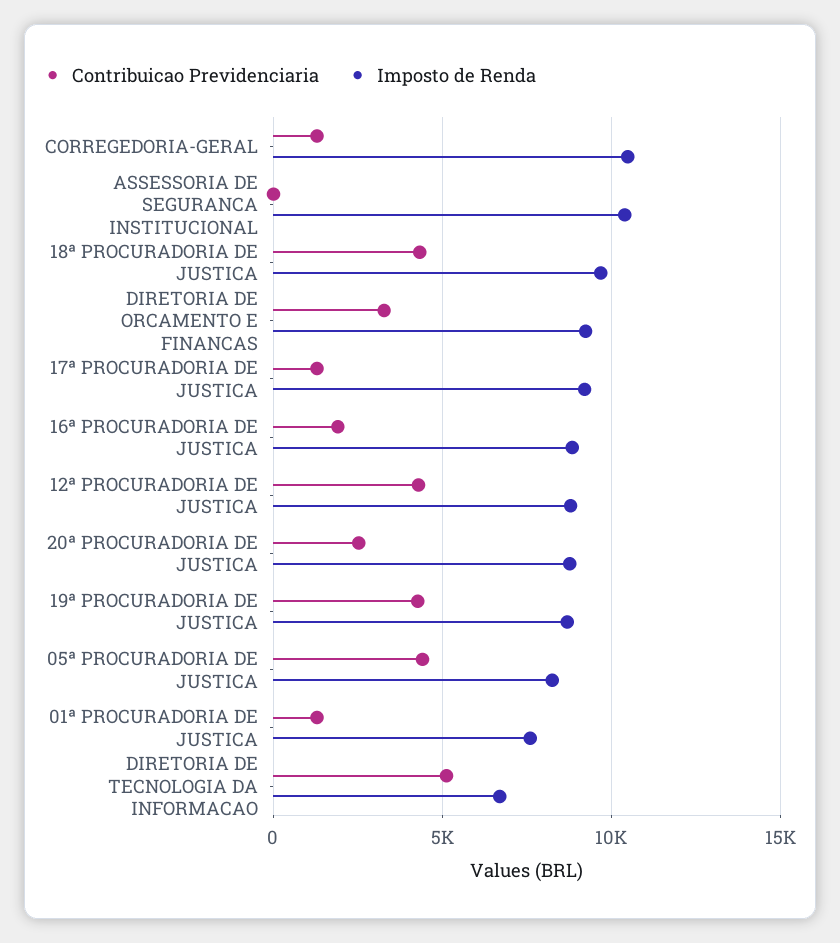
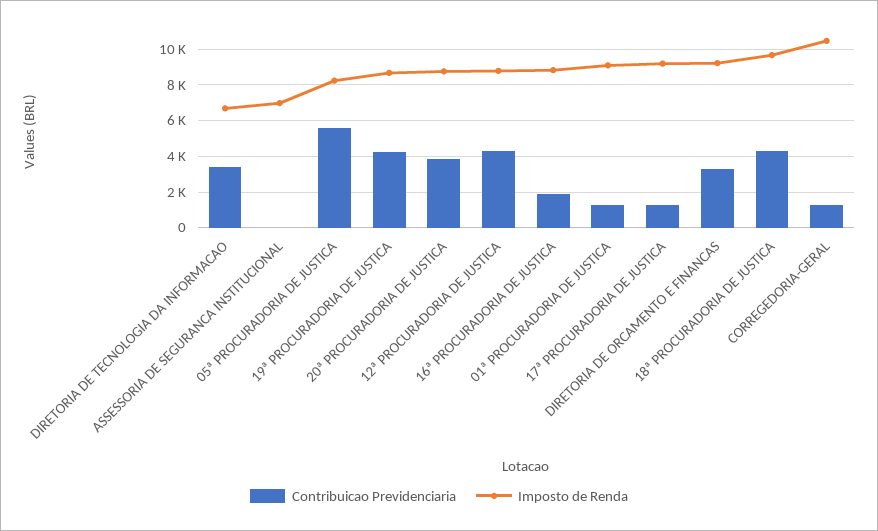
  {
    "Contribuicao Previdenciaria": {
      "CORREGEDORIA-GERAL": 1500,
      "ASSESSORIA DE SEGURANCA INSTITUCIONAL": 0,
      "18ª PROCURADORIA DE JUSTICA": 4500,
      "DIRETORIA DE ORCAMENTO E FINANCAS": 3500,
      "17ª PROCURADORIA DE JUSTICA": 1500,
      "16ª PROCURADORIA DE JUSTICA": 2000,
      "12ª PROCURADORIA DE JUSTICA": 4500,
-     "20ª PROCURADORIA DE JUSTICA": 2500,
+     "20ª PROCURADORIA DE JUSTICA": 4000,
      "19ª PROCURADORIA DE JUSTICA": 4500,
-     "05ª PROCURADORIA DE JUSTICA": 4500,
+     "05ª PROCURADORIA DE JUSTICA": 5500,
      "01ª PROCURADORIA DE JUSTICA": 1500,
-     "DIRETORIA DE TECNOLOGIA DA INFORMACAO": 5000
+     "DIRETORIA DE TECNOLOGIA DA INFORMACAO": 3500
    },
    "Imposto de Renda": {
      "CORREGEDORIA-GERAL": 10500,
-     "ASSESSORIA DE SEGURANCA INSTITUCIONAL": 10500,
+     "ASSESSORIA DE SEGURANCA INSTITUCIONAL": 7000,
      "18ª PROCURADORIA DE JUSTICA": 9500,
      "DIRETORIA DE ORCAMENTO E FINANCAS": 9000,
      "17ª PROCURADORIA DE JUSTICA": 9000,
      "16ª PROCURADORIA DE JUSTICA": 9000,
      "12ª PROCURADORIA DE JUSTICA": 9000,
      "20ª PROCURADORIA DE JUSTICA": 9000,
      "19ª PROCURADORIA DE JUSTICA": 8500,
      "05ª PROCURADORIA DE JUSTICA": 8000,
-     "01ª PROCURADORIA DE JUSTICA": 7500,
+     "01ª PROCURADORIA DE JUSTICA": 9000,
      "DIRETORIA DE TECNOLOGIA DA INFORMACAO": 6500
    }
  }

